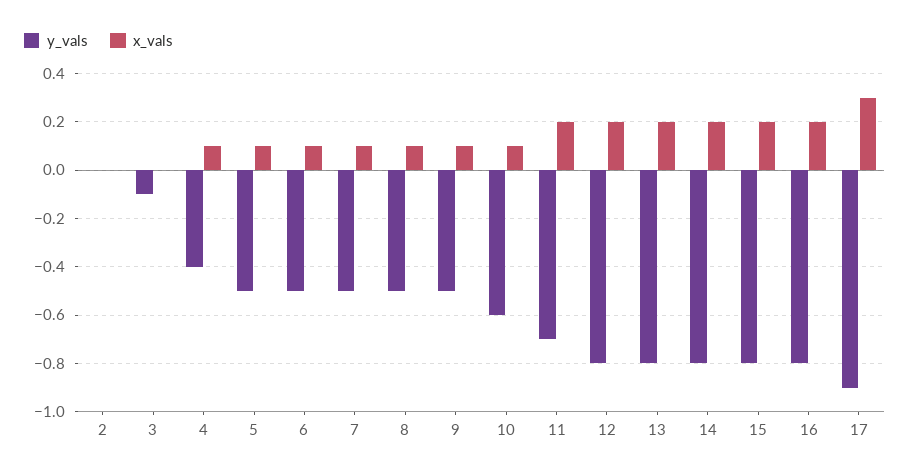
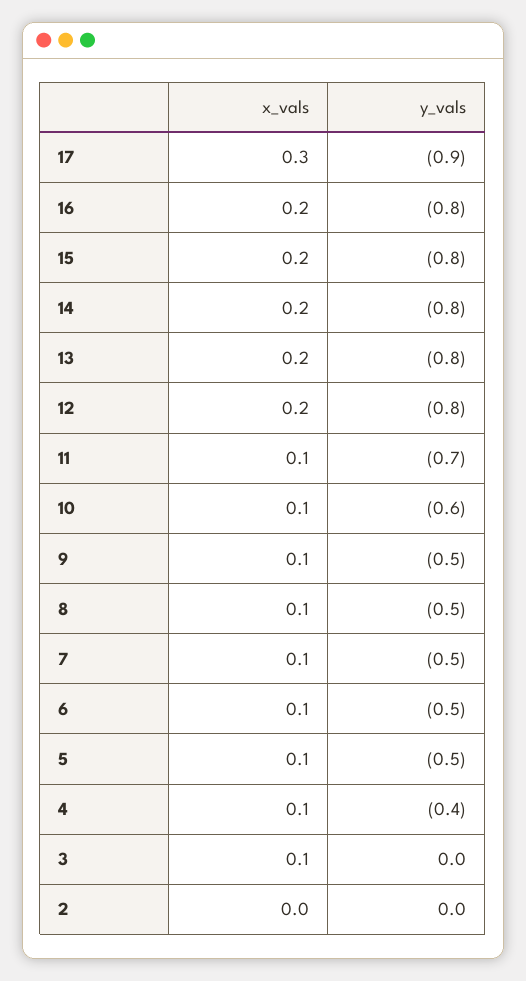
  {
    "y_vals": {
      "2": 0,
-     "3": -0.1,
+     "3": 0,
      "4": -0.4,
      "5": -0.5,
      "6": -0.5,
      "7": -0.5,
      "8": -0.5,
      "9": -0.5,
      "10": -0.6,
      "11": -0.7,
      "12": -0.8,
      "13": -0.8,
      "14": -0.8,
      "15": -0.8,
      "16": -0.8,
      "17": -0.9
    },
    "x_vals": {
      "2": 0,
-     "3": 0,
+     "3": 0.1,
      "4": 0.1,
      "5": 0.1,
      "6": 0.1,
      "7": 0.1,
      "8": 0.1,
      "9": 0.1,
      "10": 0.1,
-     "11": 0.2,
+     "11": 0.1,
      "12": 0.2,
      "13": 0.2,
      "14": 0.2,
      "15": 0.2,
      "16": 0.2,
      "17": 0.3
    }
  }

